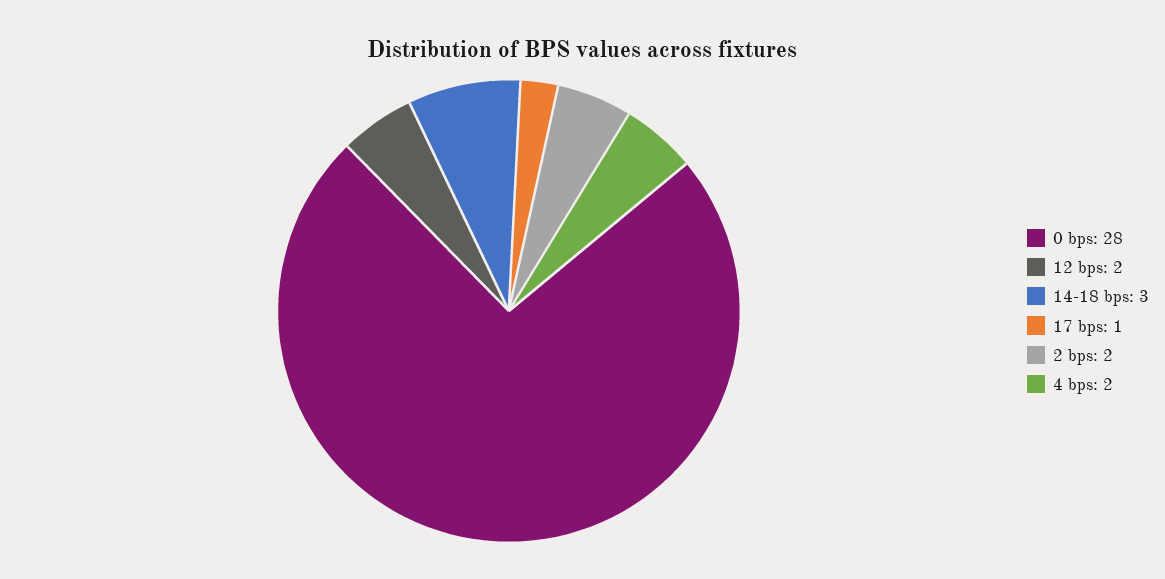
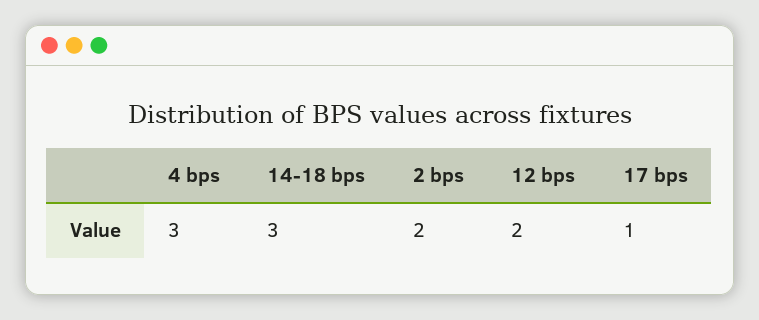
  {
-   "0 bps": 28,
    "12 bps": 2,
    "14-18 bps": 3,
    "17 bps": 1,
    "2 bps": 2,
-   "4 bps": 2
+   "4 bps": 3
  }

